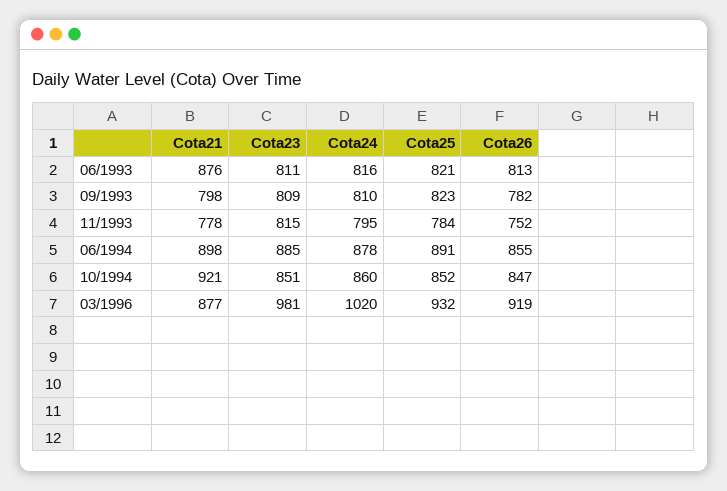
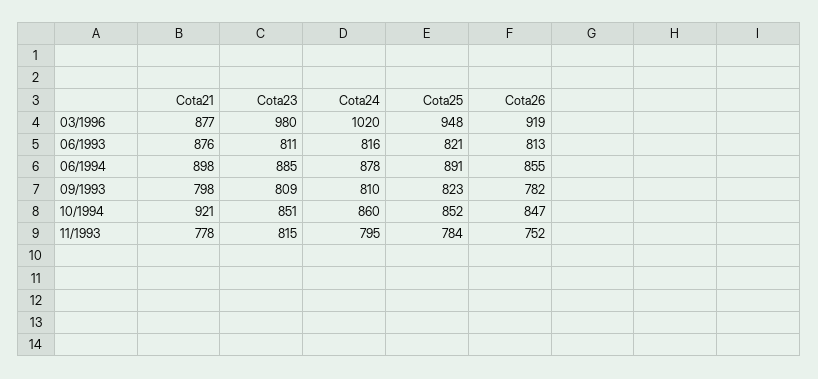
  {
    "Cota21": {
      "06/1993": 876,
      "09/1993": 798,
      "11/1993": 778,
      "06/1994": 898,
      "10/1994": 921,
      "03/1996": 877
    },
    "Cota23": {
      "06/1993": 811,
      "09/1993": 809,
      "11/1993": 815,
      "06/1994": 885,
      "10/1994": 851,
-     "03/1996": 981
+     "03/1996": 980
    },
    "Cota24": {
      "06/1993": 816,
      "09/1993": 810,
      "11/1993": 795,
      "06/1994": 878,
      "10/1994": 860,
      "03/1996": 1020
    },
    "Cota25": {
      "06/1993": 821,
      "09/1993": 823,
      "11/1993": 784,
      "06/1994": 891,
      "10/1994": 852,
-     "03/1996": 932
+     "03/1996": 948
    },
    "Cota26": {
      "06/1993": 813,
      "09/1993": 782,
      "11/1993": 752,
      "06/1994": 855,
      "10/1994": 847,
      "03/1996": 919
    }
  }

